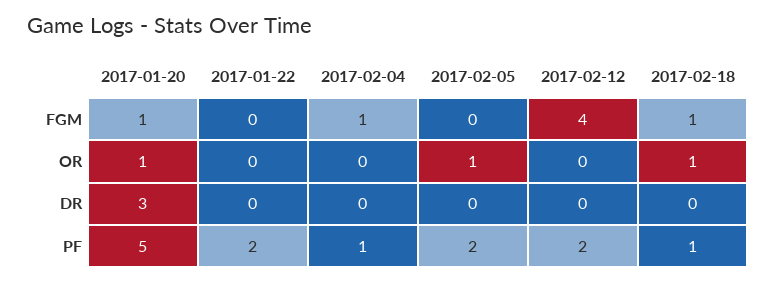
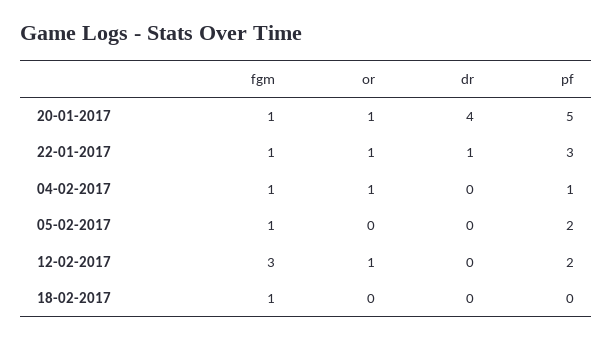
  {
    "2017-01-20": {
      "FGM": 1,
      "OR": 1,
-     "DR": 3,
+     "DR": 4,
      "PF": 5
    },
    "2017-01-22": {
-     "FGM": 0,
+     "FGM": 1,
-     "OR": 0,
+     "OR": 1,
-     "DR": 0,
+     "DR": 1,
-     "PF": 2
+     "PF": 3
    },
    "2017-02-04": {
      "FGM": 1,
-     "OR": 0,
+     "OR": 1,
      "DR": 0,
      "PF": 1
    },
    "2017-02-05": {
-     "FGM": 0,
+     "FGM": 1,
-     "OR": 1,
+     "OR": 0,
      "DR": 0,
      "PF": 2
    },
    "2017-02-12": {
-     "FGM": 4,
+     "FGM": 3,
-     "OR": 0,
+     "OR": 1,
      "DR": 0,
      "PF": 2
    },
    "2017-02-18": {
      "FGM": 1,
-     "OR": 1,
+     "OR": 0,
      "DR": 0,
-     "PF": 1
+     "PF": 0
    }
  }

